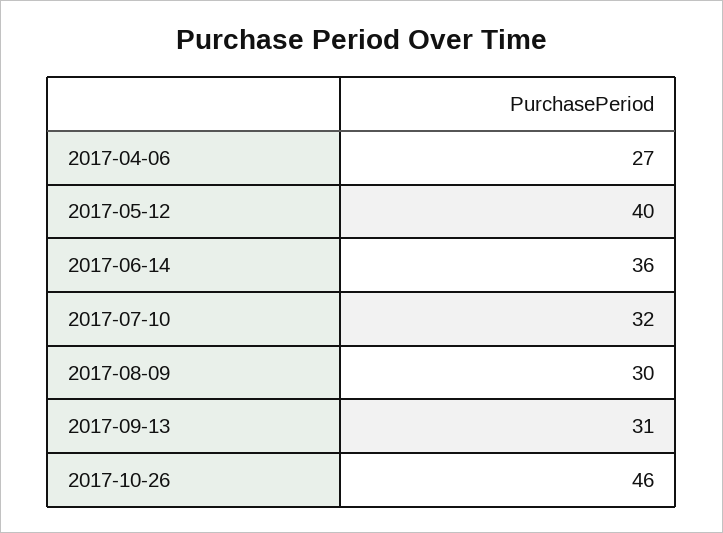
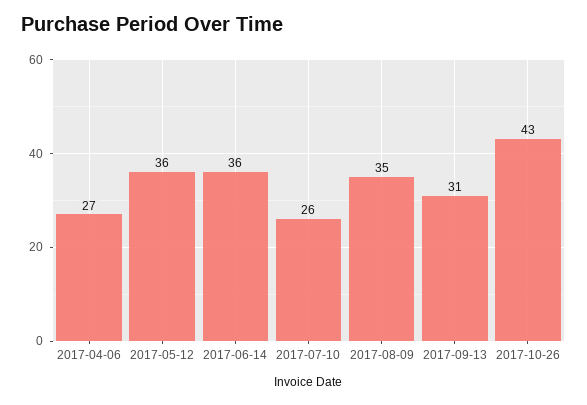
  {
    "2017-04-06": 27,
-   "2017-05-12": 40,
+   "2017-05-12": 36,
    "2017-06-14": 36,
-   "2017-07-10": 32,
+   "2017-07-10": 26,
-   "2017-08-09": 30,
+   "2017-08-09": 35,
    "2017-09-13": 31,
-   "2017-10-26": 46
+   "2017-10-26": 43
  }

